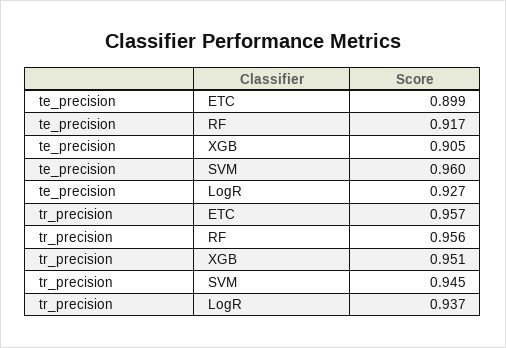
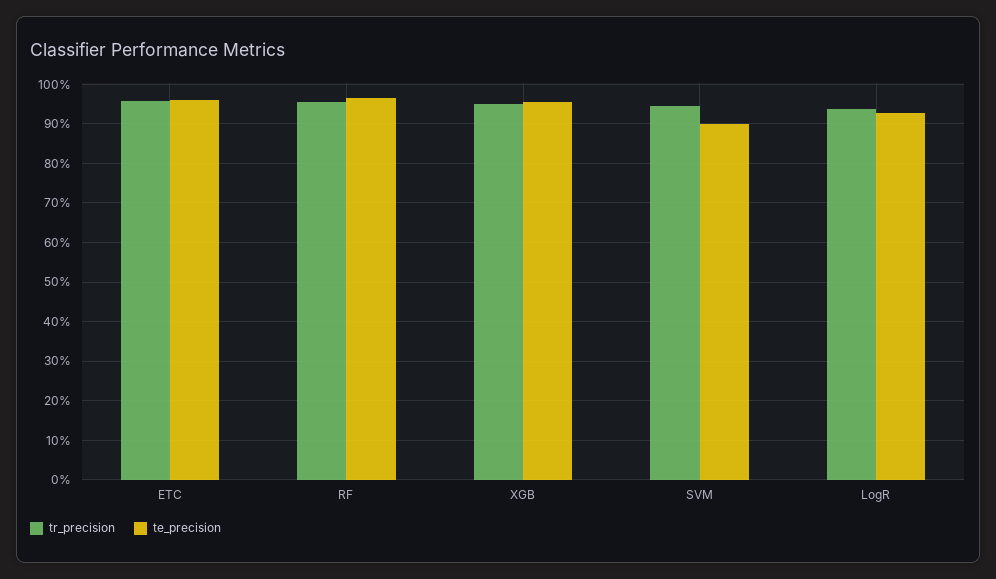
  {
    "te_precision": {
-     "ETC": 0.899,
+     "ETC": 0.96,
-     "RF": 0.917,
+     "RF": 0.96,
-     "XGB": 0.905,
+     "XGB": 0.96,
-     "SVM": 0.96,
+     "SVM": 0.9,
      "LogR": 0.927
    },
    "tr_precision": {
      "ETC": 0.957,
      "RF": 0.956,
      "XGB": 0.951,
      "SVM": 0.945,
      "LogR": 0.937
    }
  }

